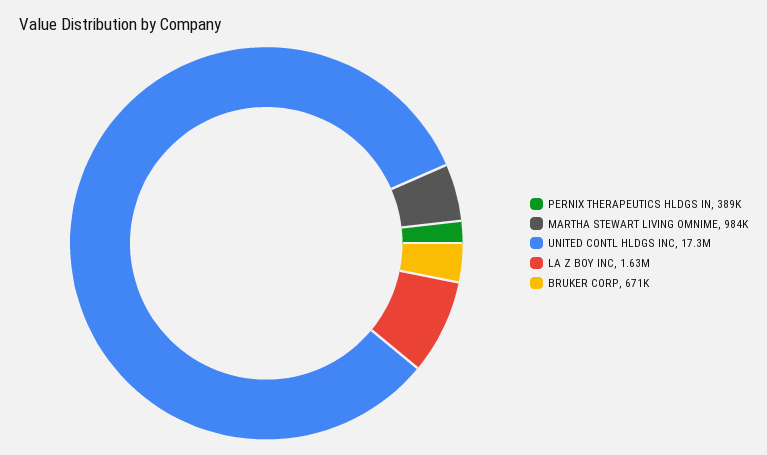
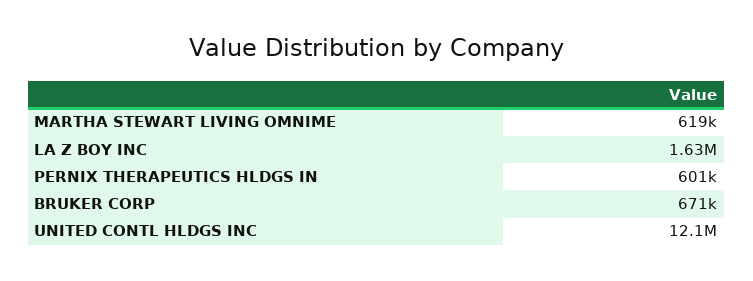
  {
-   "PERNIX THERAPEUTICS HLDGS IN": 389000,
+   "PERNIX THERAPEUTICS HLDGS IN": 601000,
-   "MARTHA STEWART LIVING OMNIME": 984000,
+   "MARTHA STEWART LIVING OMNIME": 619000,
-   "UNITED CONTL HLDGS INC": 17300000,
+   "UNITED CONTL HLDGS INC": 12100000,
    "LA Z BOY INC": 1630000,
    "BRUKER CORP": 671000
  }

